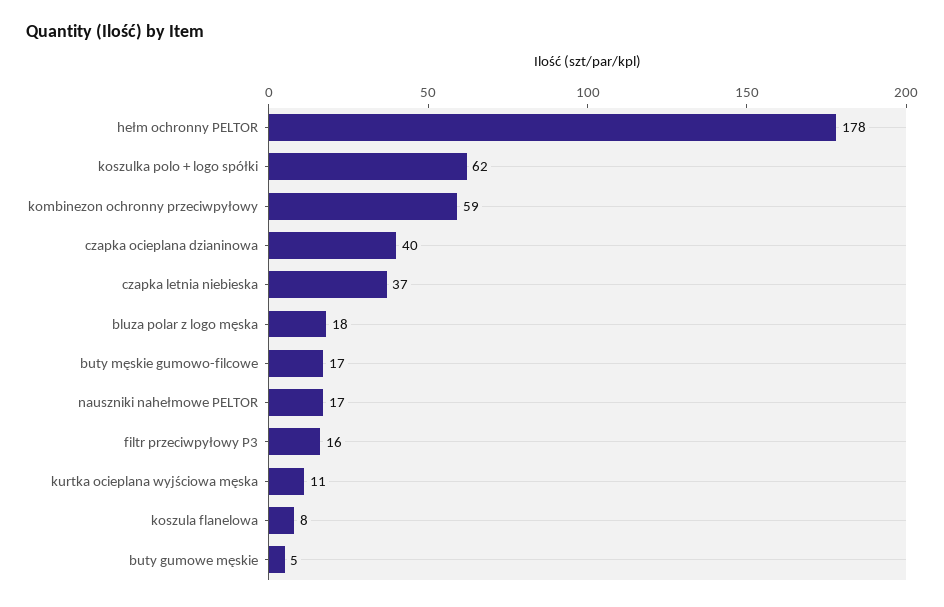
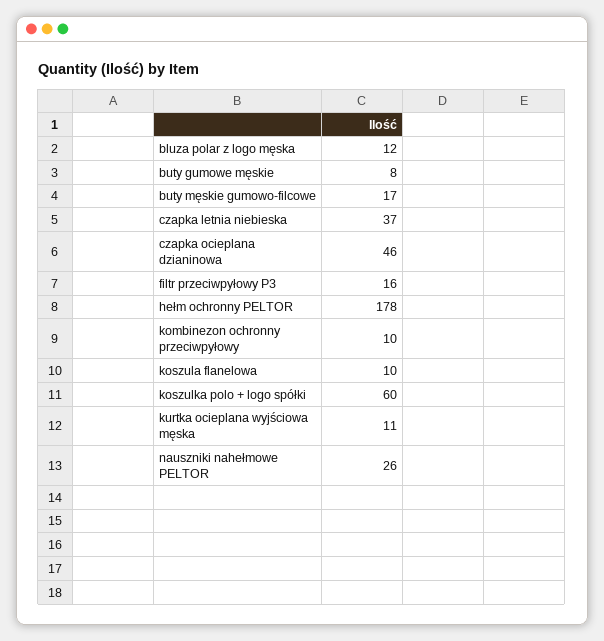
  {
    "hełm ochronny PELTOR": 178,
-   "koszulka polo + logo spółki": 62,
+   "koszulka polo + logo spółki": 60,
-   "kombinezon ochronny przeciwpyłowy": 59,
+   "kombinezon ochronny przeciwpyłowy": 10,
-   "czapka ocieplana dzianinowa": 40,
+   "czapka ocieplana dzianinowa": 46,
    "czapka letnia niebieska": 37,
-   "bluza polar z logo męska": 18,
+   "bluza polar z logo męska": 12,
    "buty męskie gumowo-filcowe": 17,
-   "nauszniki nahełmowe PELTOR": 17,
+   "nauszniki nahełmowe PELTOR": 26,
    "filtr przeciwpyłowy P3": 16,
    "kurtka ocieplana wyjściowa męska": 11,
-   "koszula flanelowa": 8,
+   "koszula flanelowa": 10,
-   "buty gumowe męskie": 5
+   "buty gumowe męskie": 8
  }

